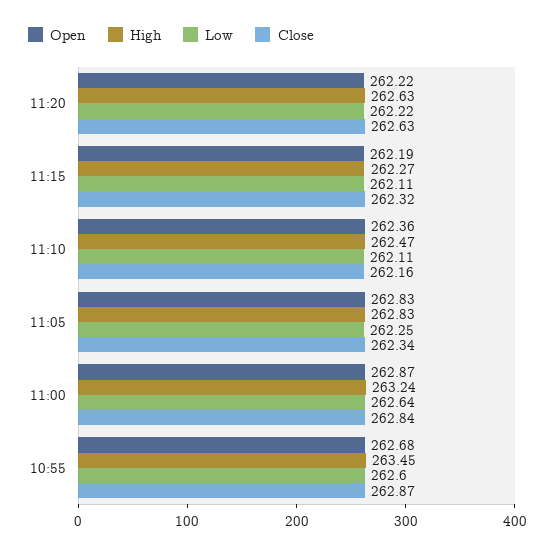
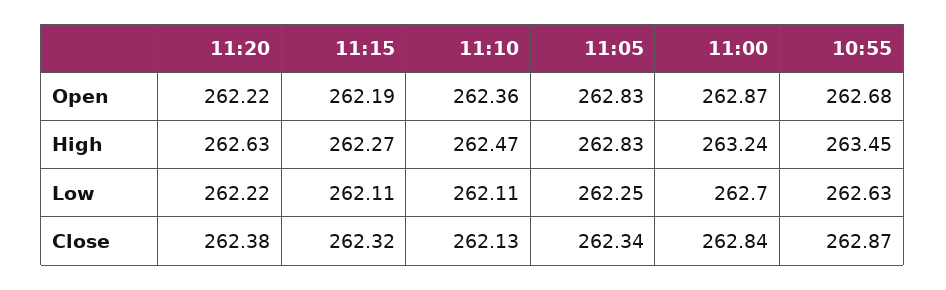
  {
    "Open": {
      "11:20": 262.22,
      "11:15": 262.19,
      "11:10": 262.36,
      "11:05": 262.83,
      "11:00": 262.87,
      "10:55": 262.68
    },
    "High": {
      "11:20": 262.63,
      "11:15": 262.27,
      "11:10": 262.47,
      "11:05": 262.83,
      "11:00": 263.24,
      "10:55": 263.45
    },
    "Low": {
      "11:20": 262.22,
      "11:15": 262.11,
      "11:10": 262.11,
      "11:05": 262.25,
-     "11:00": 262.64,
+     "11:00": 262.7,
-     "10:55": 262.6
+     "10:55": 262.63
    },
    "Close": {
-     "11:20": 262.63,
+     "11:20": 262.38,
      "11:15": 262.32,
-     "11:10": 262.16,
+     "11:10": 262.13,
      "11:05": 262.34,
      "11:00": 262.84,
      "10:55": 262.87
    }
  }

